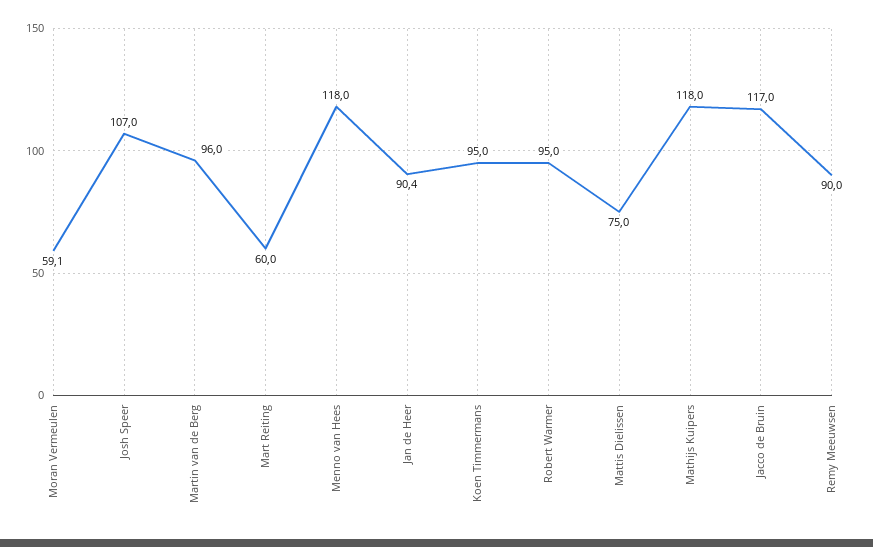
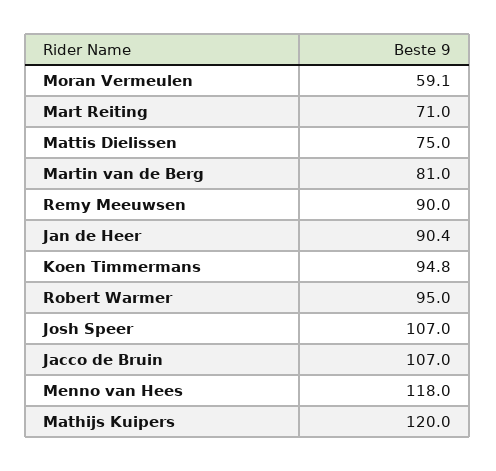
  {
    "Moran Vermeulen": 59.1,
    "Josh Speer": 107,
-   "Martin van de Berg": 96,
+   "Martin van de Berg": 81,
-   "Mart Reiting": 60,
+   "Mart Reiting": 71,
    "Menno van Hees": 118,
    "Jan de Heer": 90.4,
-   "Koen Timmermans": 95,
+   "Koen Timmermans": 94.8,
    "Robert Warmer": 95,
    "Mattis Dielissen": 75,
-   "Mathijs Kuipers": 118,
+   "Mathijs Kuipers": 120,
-   "Jacco de Bruin": 117,
+   "Jacco de Bruin": 107,
    "Remy Meeuwsen": 90
  }

